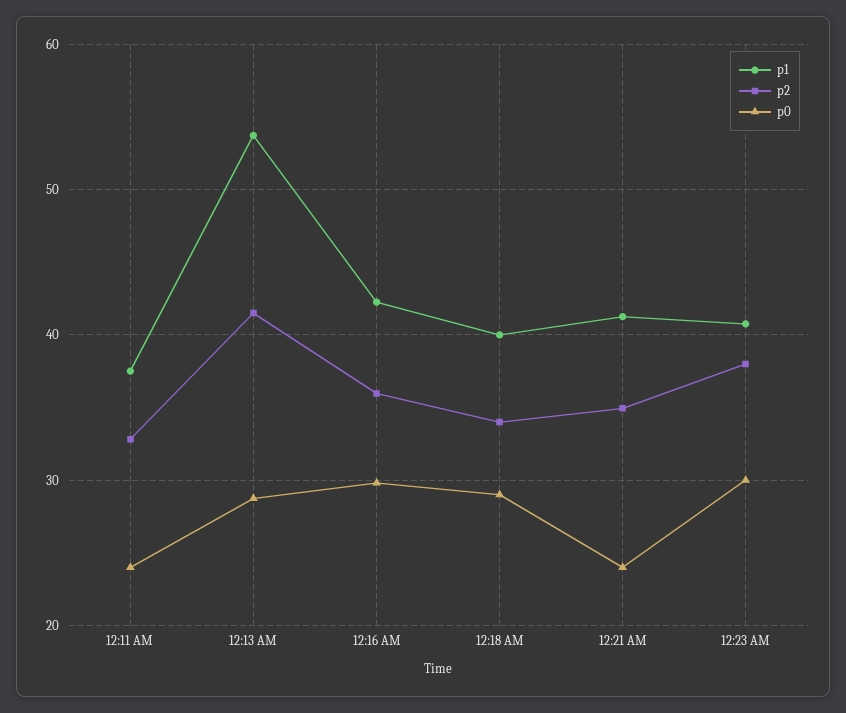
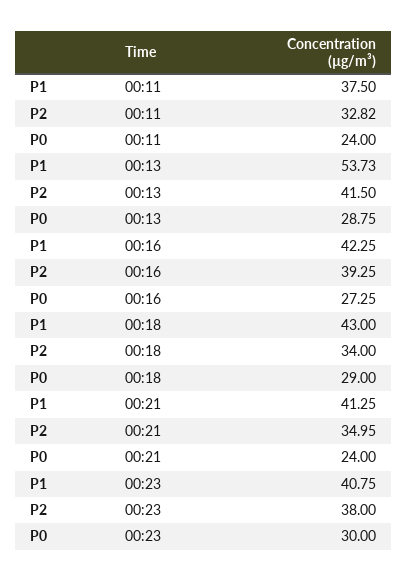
  {
    "p1": {
      "12:11 AM": 37.5,
      "12:13 AM": 53.73,
      "12:16 AM": 42.25,
-     "12:18 AM": 40,
+     "12:18 AM": 43,
      "12:21 AM": 41.25,
      "12:23 AM": 40.75
    },
    "p2": {
      "12:11 AM": 32.82,
      "12:13 AM": 41.5,
-     "12:16 AM": 36,
+     "12:16 AM": 39.25,
      "12:18 AM": 34,
      "12:21 AM": 34.95,
      "12:23 AM": 38
    },
    "p0": {
      "12:11 AM": 24,
      "12:13 AM": 28.75,
-     "12:16 AM": 30,
+     "12:16 AM": 27.25,
      "12:18 AM": 29,
      "12:21 AM": 24,
      "12:23 AM": 30
    }
  }

